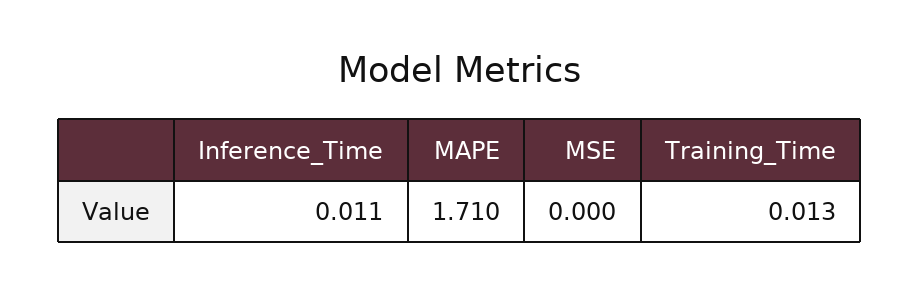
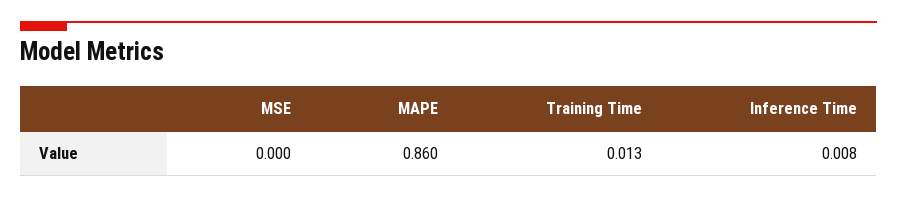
  {
-   "Inference_Time": 0.011,
+   "Inference_Time": 0.008,
-   "MAPE": 1.71,
+   "MAPE": 0.86,
    "MSE": 0,
    "Training_Time": 0.013
  }

